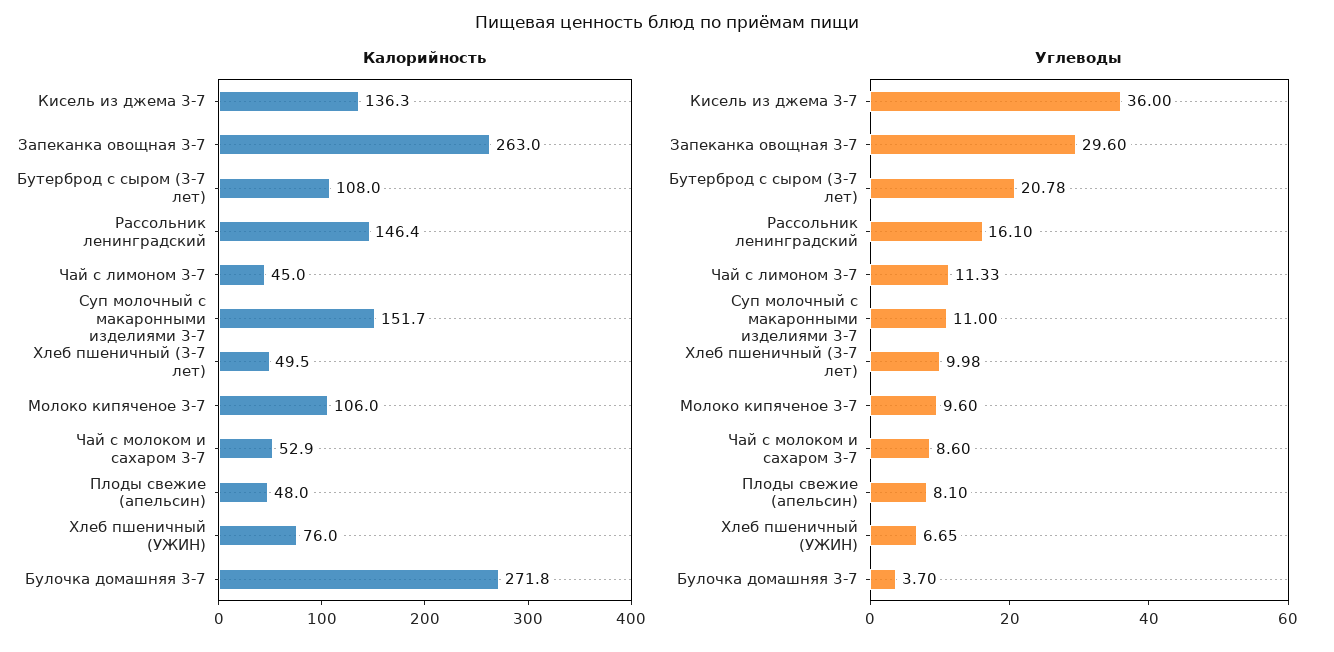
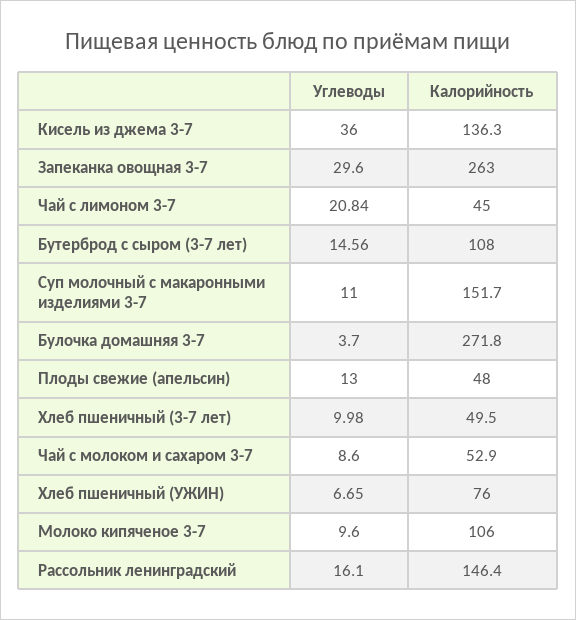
  {
    "Калорийность": {
      "Кисель из джема 3-7": 136.3,
      "Запеканка овощная 3-7": 263,
      "Бутерброд с сыром (3-7 лет)": 108,
      "Рассольник ленинградский": 146.4,
      "Чай с лимоном 3-7": 45,
      "Суп молочный с макаронными изделиями 3-7": 151.7,
      "Хлеб пшеничный (3-7 лет)": 49.5,
      "Молоко кипяченое 3-7": 106,
      "Чай с молоком и сахаром 3-7": 52.9,
      "Плоды свежие (апельсин)": 48,
      "Хлеб пшеничный (УЖИН)": 76,
      "Булочка домашняя 3-7": 271.8
    },
    "Углеводы": {
      "Кисель из джема 3-7": 36,
      "Запеканка овощная 3-7": 29.6,
-     "Бутерброд с сыром (3-7 лет)": 20.78,
+     "Бутерброд с сыром (3-7 лет)": 14.56,
      "Рассольник ленинградский": 16.1,
-     "Чай с лимоном 3-7": 11.33,
+     "Чай с лимоном 3-7": 20.84,
      "Суп молочный с макаронными изделиями 3-7": 11,
      "Хлеб пшеничный (3-7 лет)": 9.98,
      "Молоко кипяченое 3-7": 9.6,
      "Чай с молоком и сахаром 3-7": 8.6,
-     "Плоды свежие (апельсин)": 8.1,
+     "Плоды свежие (апельсин)": 13,
      "Хлеб пшеничный (УЖИН)": 6.65,
      "Булочка домашняя 3-7": 3.7
    }
  }

